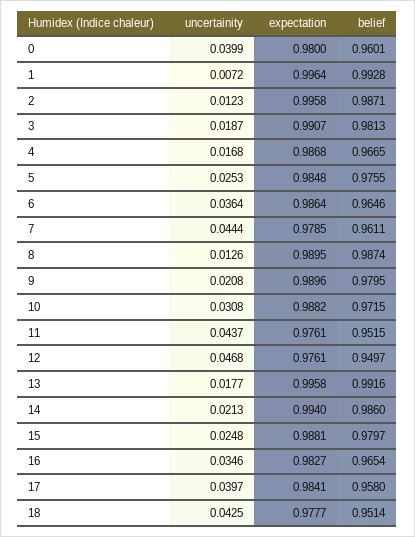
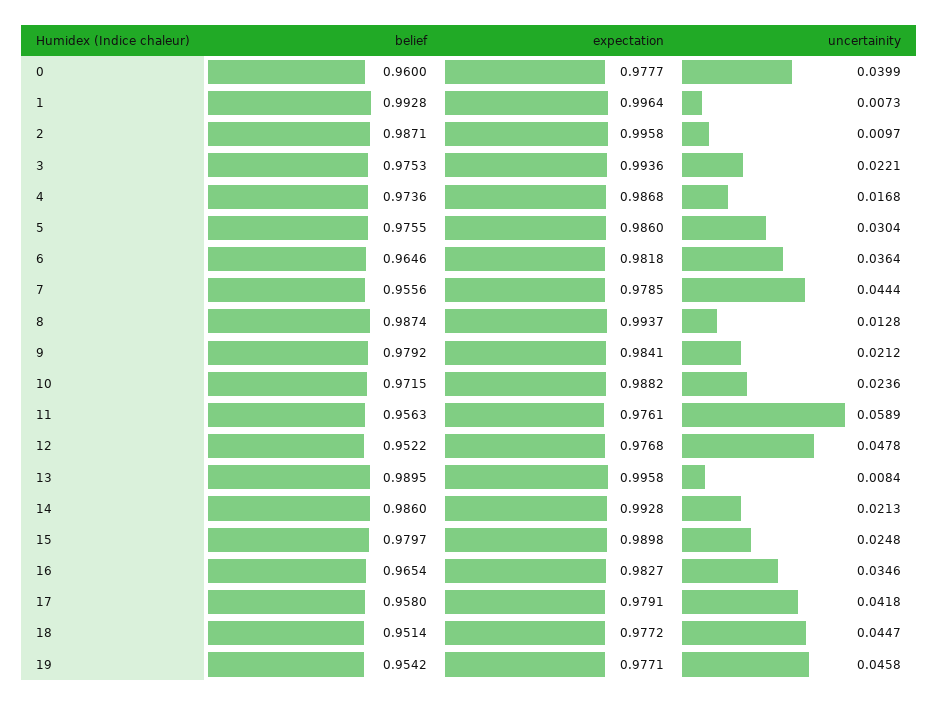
  {
    "uncertainity": {
      "0": 0.0399,
-     "1": 0.0072,
+     "1": 0.0073,
-     "2": 0.0123,
+     "2": 0.0097,
-     "3": 0.0187,
+     "3": 0.0221,
      "4": 0.0168,
-     "5": 0.0253,
+     "5": 0.0304,
      "6": 0.0364,
      "7": 0.0444,
-     "8": 0.0126,
+     "8": 0.0128,
-     "9": 0.0208,
+     "9": 0.0212,
-     "10": 0.0308,
+     "10": 0.0236,
-     "11": 0.0437,
+     "11": 0.0589,
-     "12": 0.0468,
+     "12": 0.0478,
-     "13": 0.0177,
+     "13": 0.0084,
      "14": 0.0213,
      "15": 0.0248,
      "16": 0.0346,
-     "17": 0.0397,
+     "17": 0.0418,
-     "18": 0.0425
+     "18": 0.0447,
+     "19": 0.0458
    },
    "expectation": {
-     "0": 0.98,
+     "0": 0.9777,
      "1": 0.9964,
      "2": 0.9958,
-     "3": 0.9907,
+     "3": 0.9936,
      "4": 0.9868,
-     "5": 0.9848,
+     "5": 0.986,
-     "6": 0.9864,
+     "6": 0.9818,
      "7": 0.9785,
-     "8": 0.9895,
+     "8": 0.9937,
-     "9": 0.9896,
+     "9": 0.9841,
      "10": 0.9882,
      "11": 0.9761,
-     "12": 0.9761,
+     "12": 0.9768,
      "13": 0.9958,
-     "14": 0.994,
+     "14": 0.9928,
-     "15": 0.9881,
+     "15": 0.9898,
      "16": 0.9827,
-     "17": 0.9841,
+     "17": 0.9791,
-     "18": 0.9777
+     "18": 0.9772,
+     "19": 0.9771
    },
    "belief": {
-     "0": 0.9601,
+     "0": 0.96,
      "1": 0.9928,
      "2": 0.9871,
-     "3": 0.9813,
+     "3": 0.9753,
-     "4": 0.9665,
+     "4": 0.9736,
      "5": 0.9755,
      "6": 0.9646,
-     "7": 0.9611,
+     "7": 0.9556,
      "8": 0.9874,
-     "9": 0.9795,
+     "9": 0.9792,
      "10": 0.9715,
-     "11": 0.9515,
+     "11": 0.9563,
-     "12": 0.9497,
+     "12": 0.9522,
-     "13": 0.9916,
+     "13": 0.9895,
      "14": 0.986,
      "15": 0.9797,
      "16": 0.9654,
      "17": 0.958,
-     "18": 0.9514
+     "18": 0.9514,
+     "19": 0.9542
    }
  }

